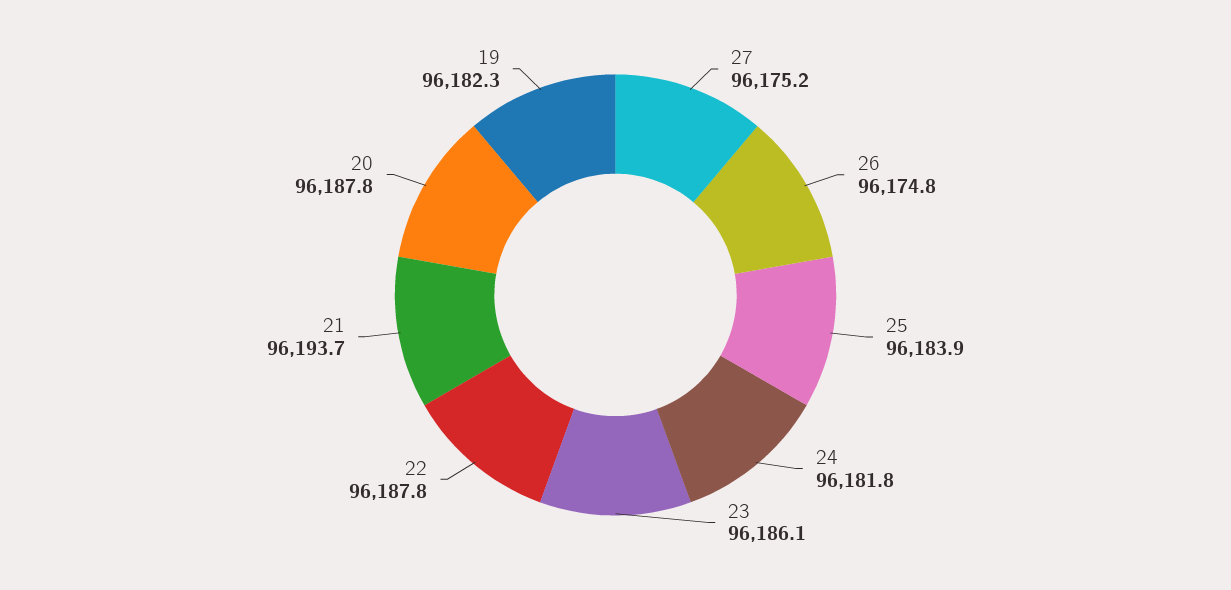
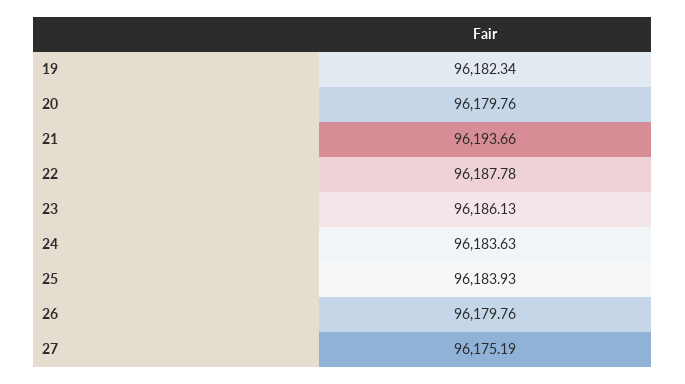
  {
    "27": 96175.19,
-   "26": 96174.8,
+   "26": 96179.76,
    "25": 96183.93,
-   "24": 96181.8,
+   "24": 96183.63,
    "23": 96186.13,
    "22": 96187.78,
    "21": 96193.66,
-   "20": 96187.8,
+   "20": 96179.76,
    "19": 96182.34
  }

